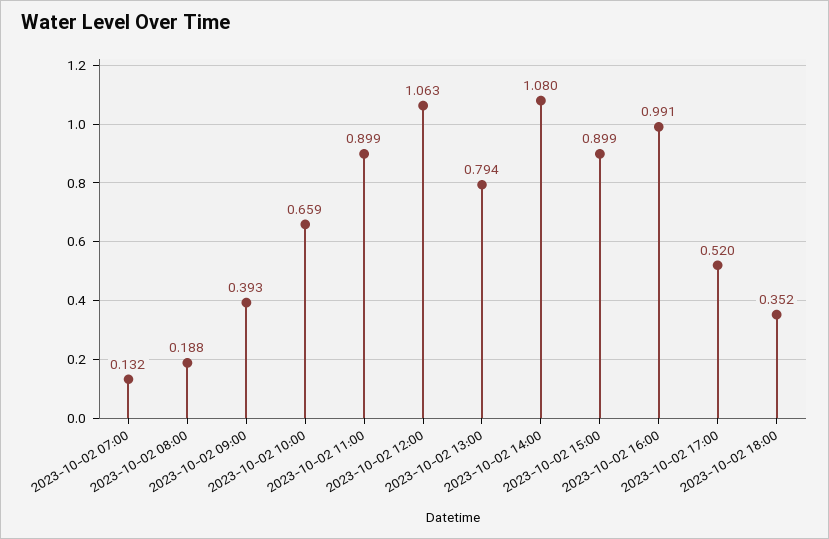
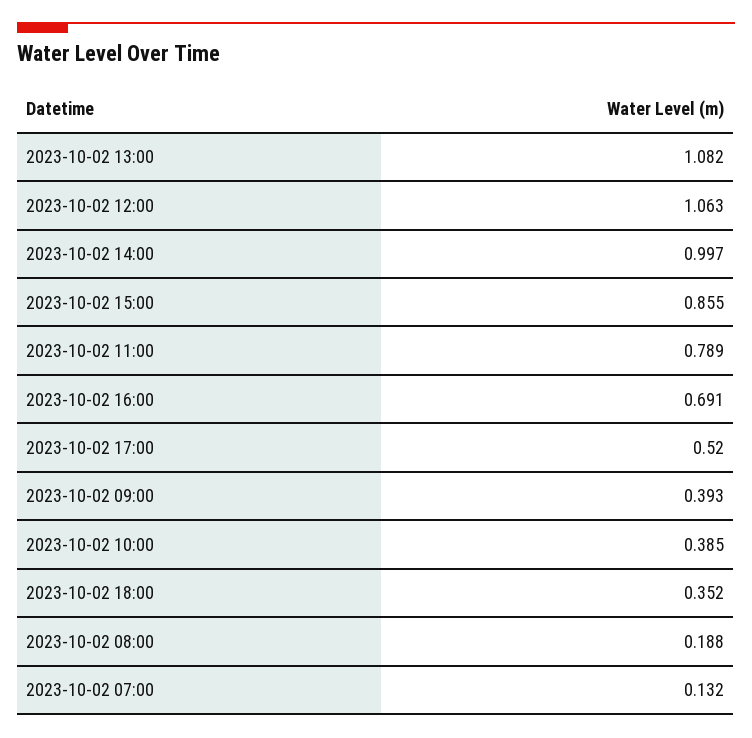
  {
    "2023-10-02 07:00": 0.132,
    "2023-10-02 08:00": 0.188,
    "2023-10-02 09:00": 0.393,
-   "2023-10-02 10:00": 0.659,
+   "2023-10-02 10:00": 0.385,
-   "2023-10-02 11:00": 0.899,
+   "2023-10-02 11:00": 0.789,
    "2023-10-02 12:00": 1.063,
-   "2023-10-02 13:00": 0.794,
+   "2023-10-02 13:00": 1.082,
-   "2023-10-02 14:00": 1.08,
+   "2023-10-02 14:00": 0.997,
-   "2023-10-02 15:00": 0.899,
+   "2023-10-02 15:00": 0.855,
-   "2023-10-02 16:00": 0.991,
+   "2023-10-02 16:00": 0.691,
    "2023-10-02 17:00": 0.52,
    "2023-10-02 18:00": 0.352
  }

